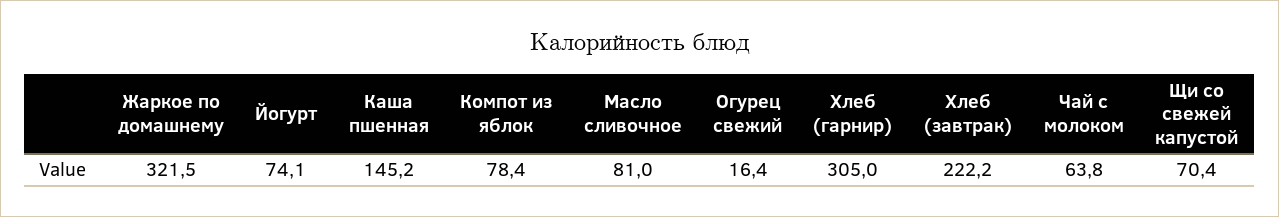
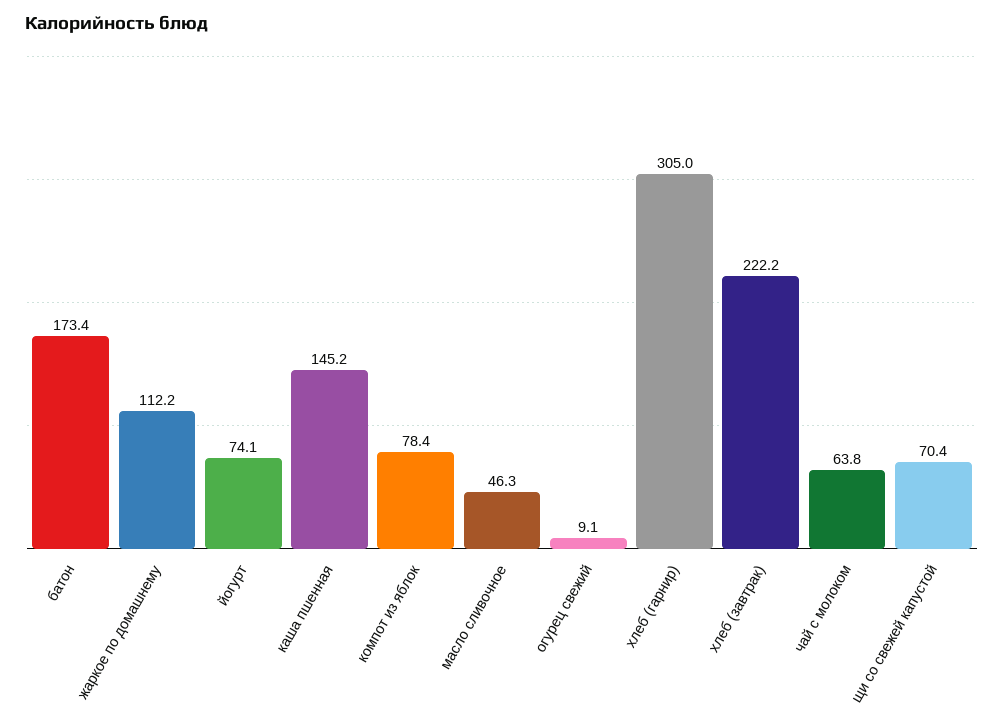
  {
-   "Жаркое по домашнему": 321.5,
+   "Жаркое по домашнему": 112.2,
    "Йогурт": 74.1,
    "Каша пшенная": 145.2,
    "Компот из яблок": 78.4,
-   "Масло сливочное": 81,
+   "Масло сливочное": 46.3,
-   "Огурец свежий": 16.4,
+   "Огурец свежий": 9.1,
    "Хлеб (гарнир)": 305,
    "Хлеб (завтрак)": 222.2,
    "Чай с молоком": 63.8,
-   "Щи со свежей капустой": 70.4
+   "Щи со свежей капустой": 70.4,
+   "батон": 173.4
  }

